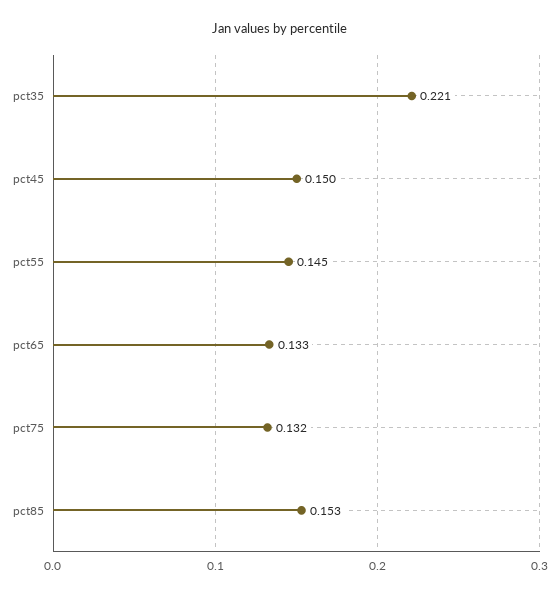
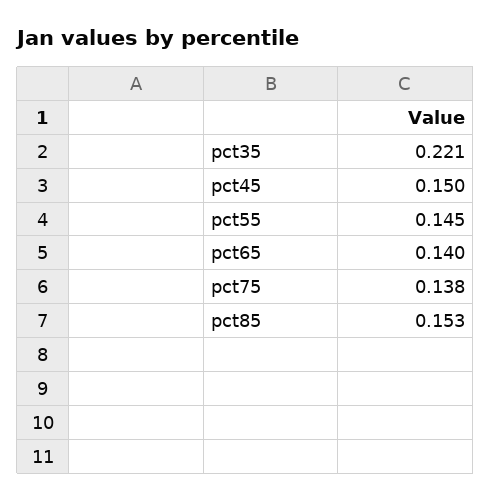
  {
    "pct35": 0.221,
    "pct45": 0.15,
    "pct55": 0.145,
-   "pct65": 0.133,
+   "pct65": 0.14,
-   "pct75": 0.132,
+   "pct75": 0.138,
    "pct85": 0.153
  }

